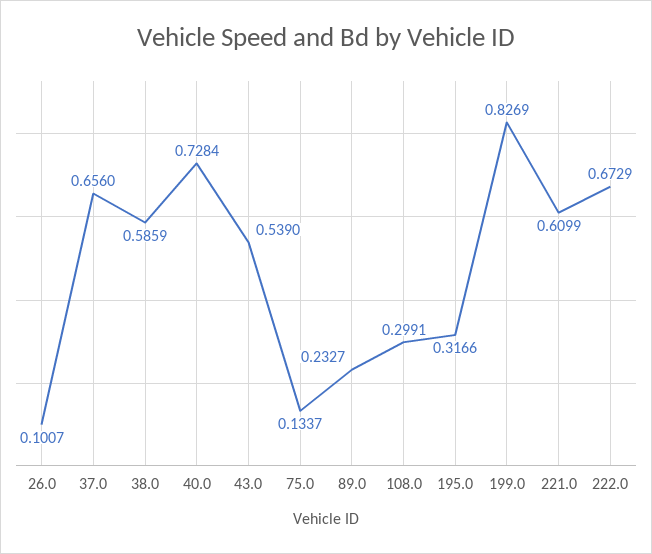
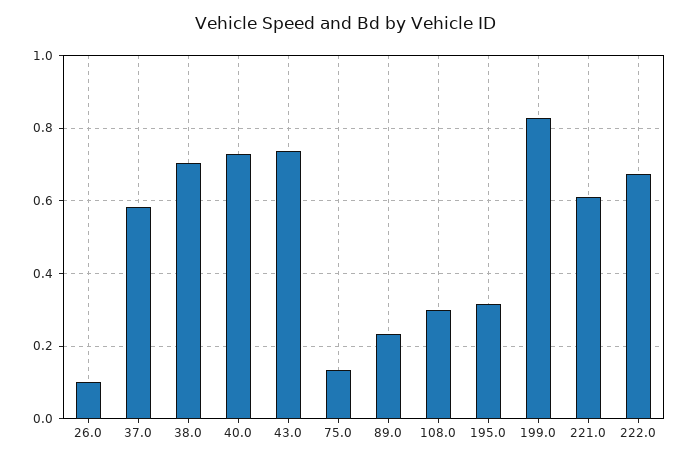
  {
    "26.0": 0.1007,
-   "37.0": 0.656,
+   "37.0": 0.58,
-   "38.0": 0.5859,
+   "38.0": 0.7,
    "40.0": 0.7284,
-   "43.0": 0.539,
+   "43.0": 0.74,
    "75.0": 0.1337,
    "89.0": 0.2327,
    "108.0": 0.2991,
    "195.0": 0.3166,
    "199.0": 0.8269,
    "221.0": 0.6099,
    "222.0": 0.6729
  }

